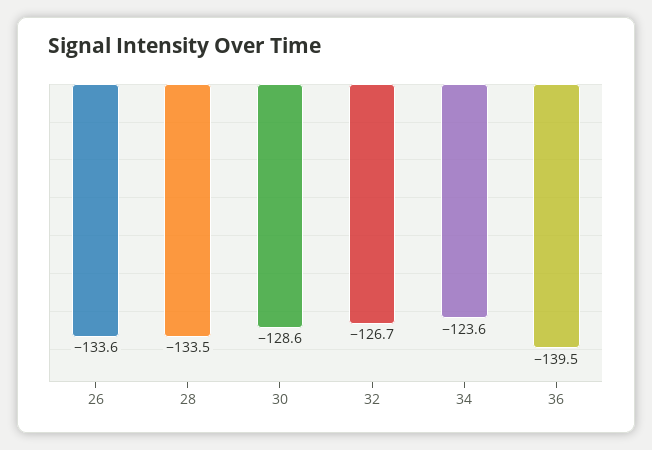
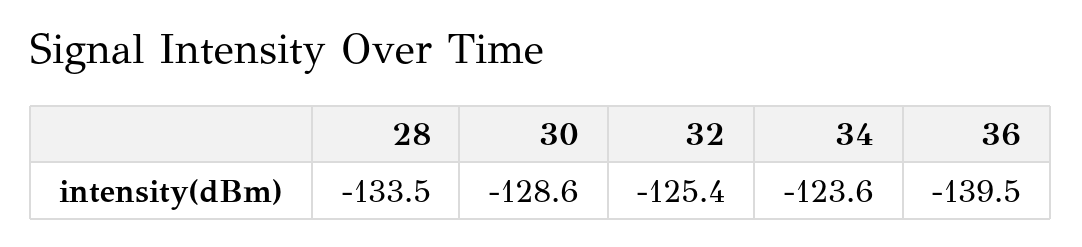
  {
-   "26": -133.6,
    "28": -133.5,
    "30": -128.6,
-   "32": -126.7,
+   "32": -125.4,
    "34": -123.6,
    "36": -139.5
  }

